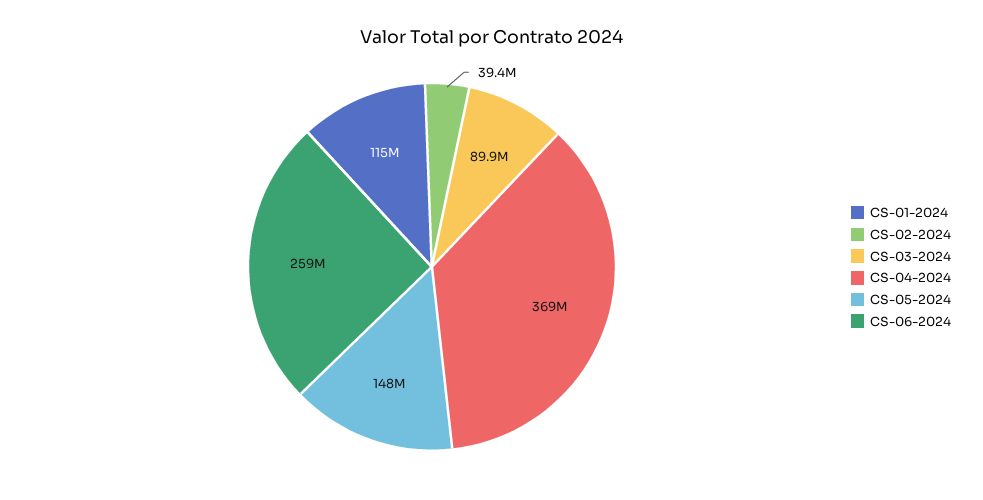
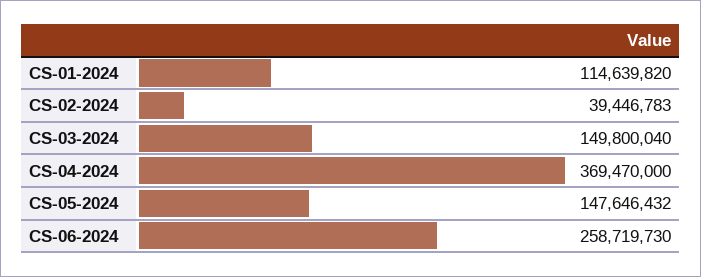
  {
    "CS-01-2024": 114639820,
    "CS-02-2024": 39446783,
-   "CS-03-2024": 89900000,
+   "CS-03-2024": 149800040,
    "CS-04-2024": 369470000,
    "CS-05-2024": 147646432,
    "CS-06-2024": 258719730
  }

